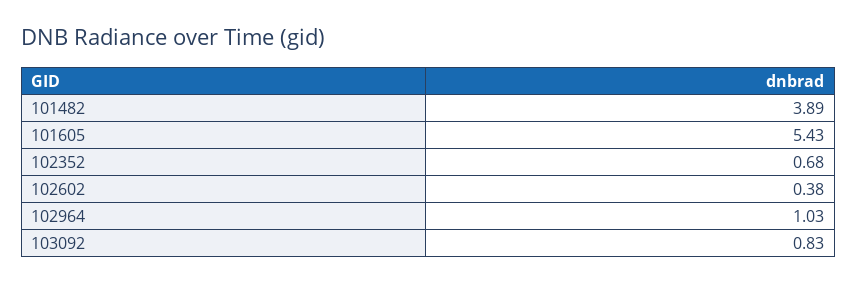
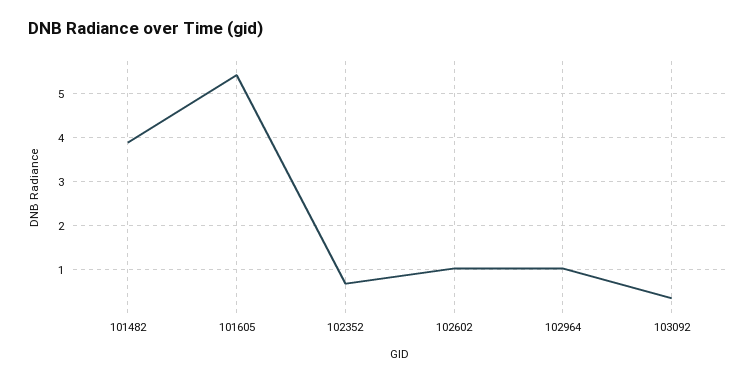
  {
    "101482": 3.89,
    "101605": 5.43,
    "102352": 0.68,
-   "102602": 0.38,
+   "102602": 1,
    "102964": 1.03,
-   "103092": 0.83
+   "103092": 0.4
  }

